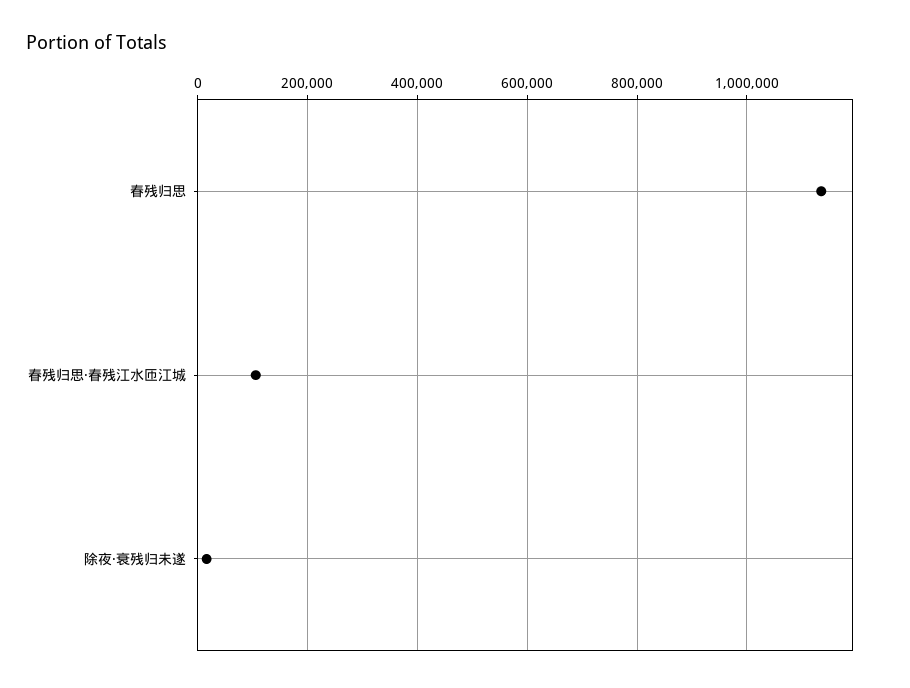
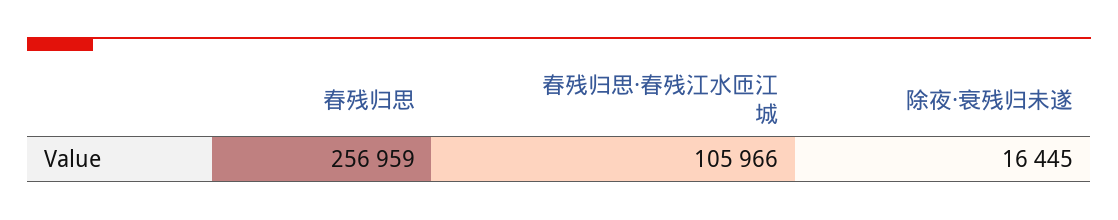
  {
-   "春残归思": 1140000,
+   "春残归思": 256959,
    "春残归思·春残江水匝江城": 105966,
    "除夜·衰残归未遂": 16445
  }

